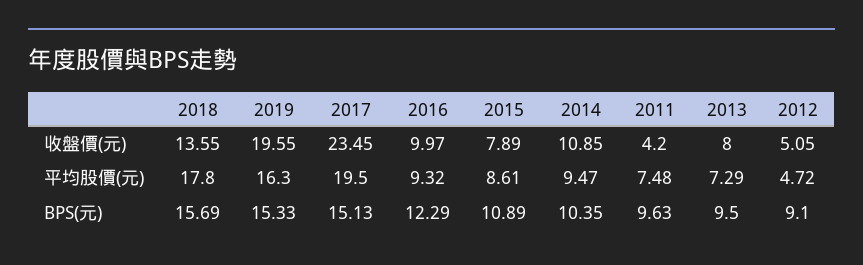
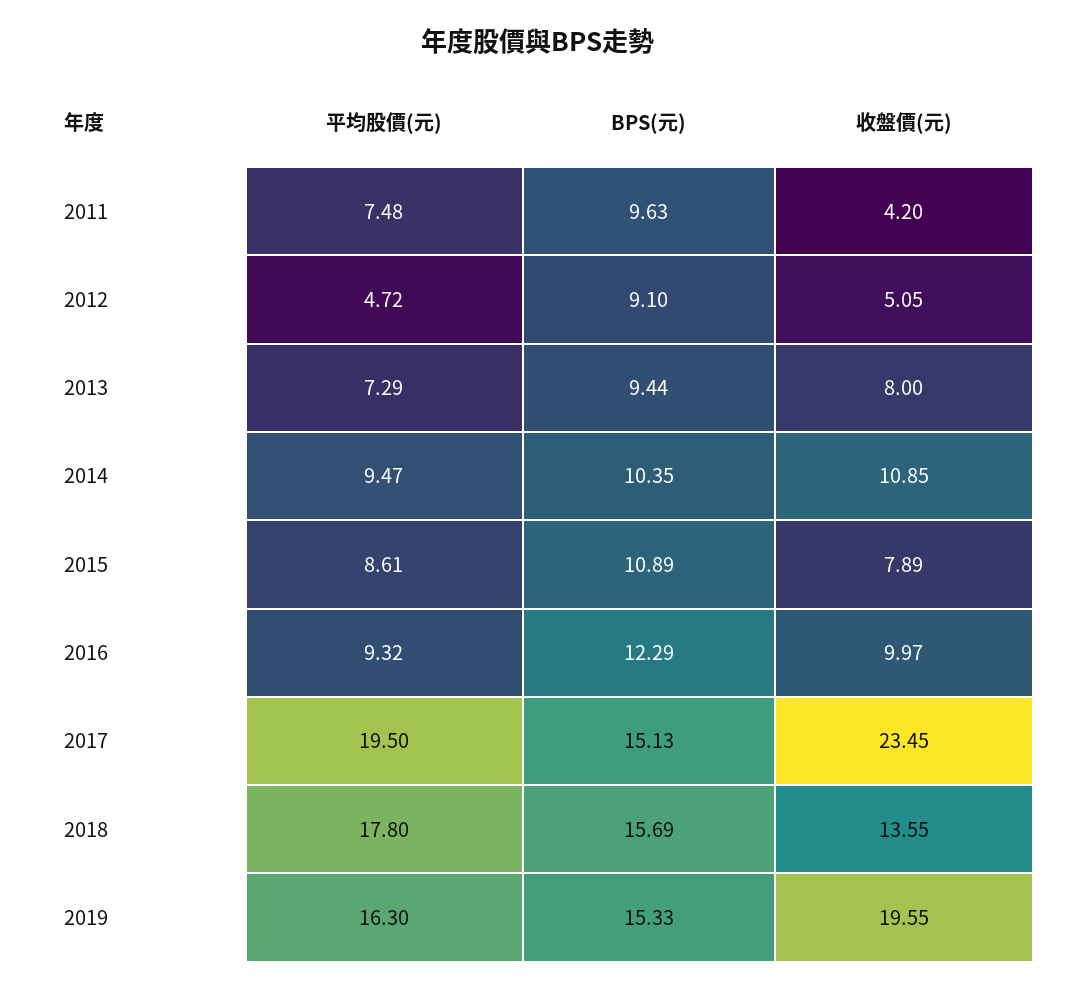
  {
    "2018": {
      "收盤價(元)": 13.55,
      "平均股價(元)": 17.8,
      "BPS(元)": 15.69
    },
    "2019": {
      "收盤價(元)": 19.55,
      "平均股價(元)": 16.3,
      "BPS(元)": 15.33
    },
    "2017": {
      "收盤價(元)": 23.45,
      "平均股價(元)": 19.5,
      "BPS(元)": 15.13
    },
    "2016": {
      "收盤價(元)": 9.97,
      "平均股價(元)": 9.32,
      "BPS(元)": 12.29
    },
    "2015": {
      "收盤價(元)": 7.89,
      "平均股價(元)": 8.61,
      "BPS(元)": 10.89
    },
    "2014": {
      "收盤價(元)": 10.85,
      "平均股價(元)": 9.47,
      "BPS(元)": 10.35
    },
    "2011": {
      "收盤價(元)": 4.2,
      "平均股價(元)": 7.48,
      "BPS(元)": 9.63
    },
    "2013": {
      "收盤價(元)": 8,
      "平均股價(元)": 7.29,
-     "BPS(元)": 9.5
+     "BPS(元)": 9.44
    },
    "2012": {
      "收盤價(元)": 5.05,
      "平均股價(元)": 4.72,
      "BPS(元)": 9.1
    }
  }

